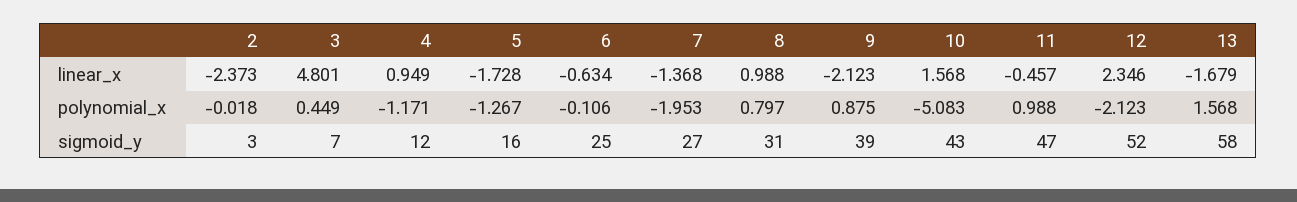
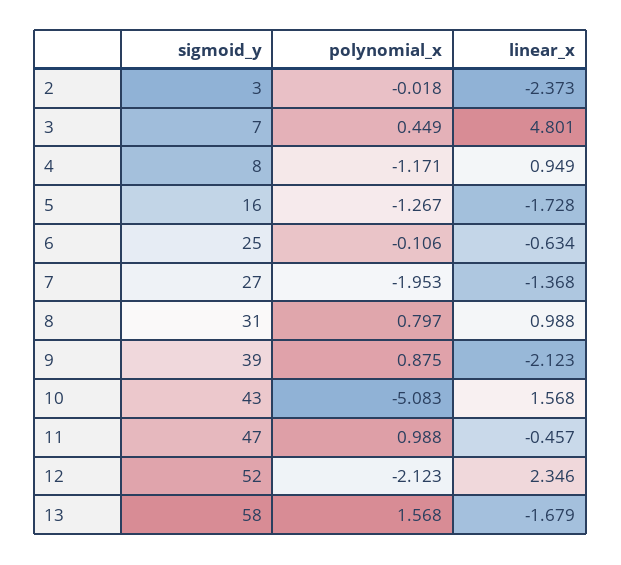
  {
    "2": {
      "linear_x": -2.373,
      "polynomial_x": -0.018,
      "sigmoid_y": 3
    },
    "3": {
      "linear_x": 4.801,
      "polynomial_x": 0.449,
      "sigmoid_y": 7
    },
    "4": {
      "linear_x": 0.949,
      "polynomial_x": -1.171,
-     "sigmoid_y": 12
+     "sigmoid_y": 8
    },
    "5": {
      "linear_x": -1.728,
      "polynomial_x": -1.267,
      "sigmoid_y": 16
    },
    "6": {
      "linear_x": -0.634,
      "polynomial_x": -0.106,
      "sigmoid_y": 25
    },
    "7": {
      "linear_x": -1.368,
      "polynomial_x": -1.953,
      "sigmoid_y": 27
    },
    "8": {
      "linear_x": 0.988,
      "polynomial_x": 0.797,
      "sigmoid_y": 31
    },
    "9": {
      "linear_x": -2.123,
      "polynomial_x": 0.875,
      "sigmoid_y": 39
    },
    "10": {
      "linear_x": 1.568,
      "polynomial_x": -5.083,
      "sigmoid_y": 43
    },
    "11": {
      "linear_x": -0.457,
      "polynomial_x": 0.988,
      "sigmoid_y": 47
    },
    "12": {
      "linear_x": 2.346,
      "polynomial_x": -2.123,
      "sigmoid_y": 52
    },
    "13": {
      "linear_x": -1.679,
      "polynomial_x": 1.568,
      "sigmoid_y": 58
    }
  }

